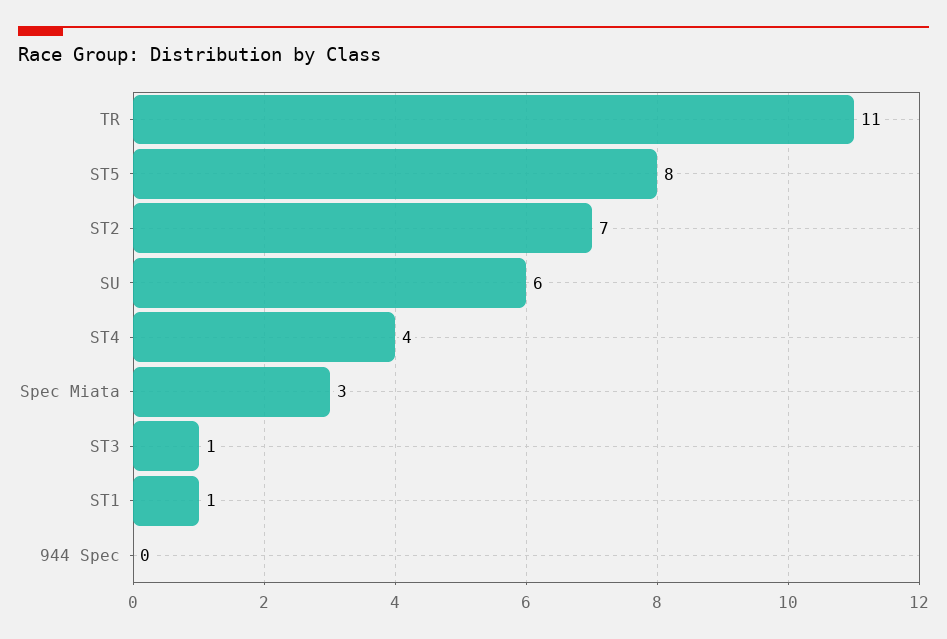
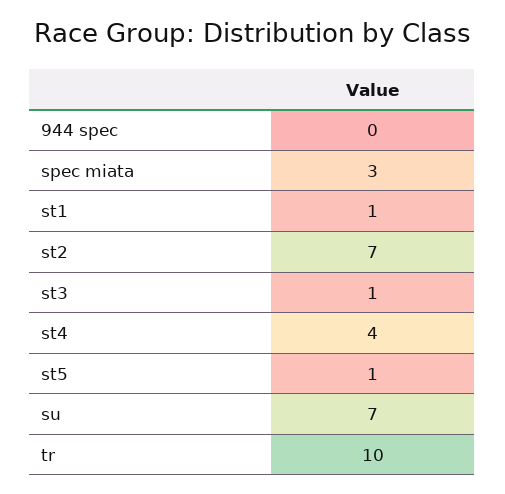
  {
-   "TR": 11,
+   "TR": 10,
-   "ST5": 8,
+   "ST5": 1,
    "ST2": 7,
-   "SU": 6,
+   "SU": 7,
    "ST4": 4,
    "Spec Miata": 3,
    "ST3": 1,
    "ST1": 1,
    "944 Spec": 0
  }

